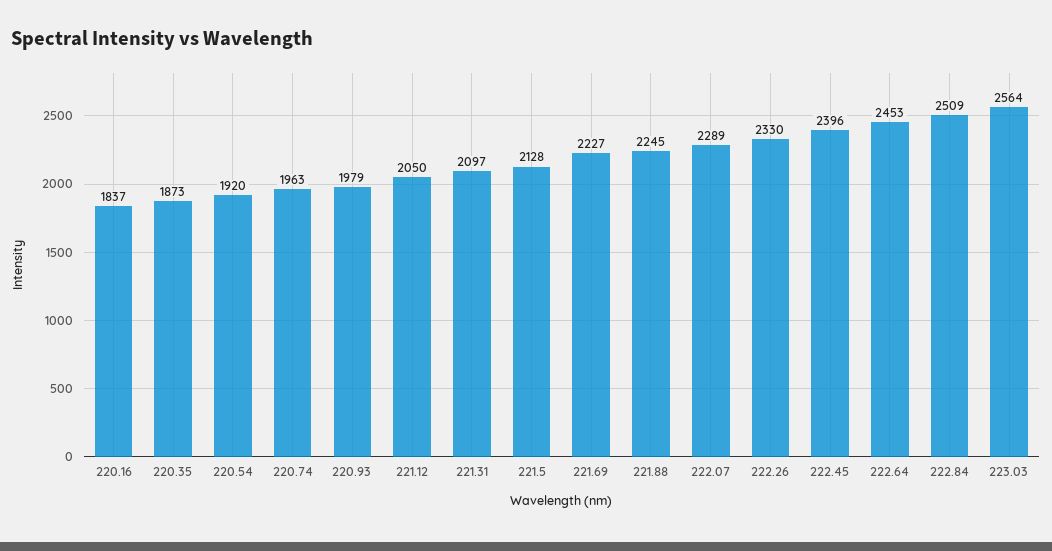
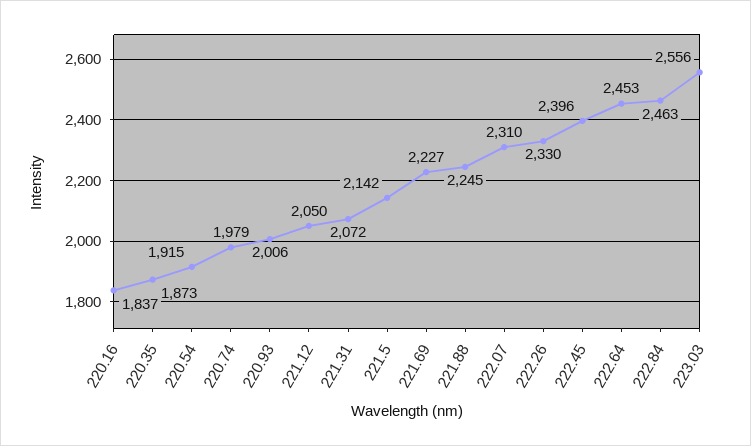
  {
    "220.16": 1837,
    "220.35": 1873,
-   "220.54": 1920,
+   "220.54": 1915,
-   "220.74": 1963,
+   "220.74": 1979,
-   "220.93": 1979,
+   "220.93": 2006,
    "221.12": 2050,
-   "221.31": 2097,
+   "221.31": 2072,
-   "221.5": 2128,
+   "221.5": 2142,
    "221.69": 2227,
    "221.88": 2245,
-   "222.07": 2289,
+   "222.07": 2310,
    "222.26": 2330,
    "222.45": 2396,
    "222.64": 2453,
-   "222.84": 2509,
+   "222.84": 2463,
-   "223.03": 2564
+   "223.03": 2556
  }

